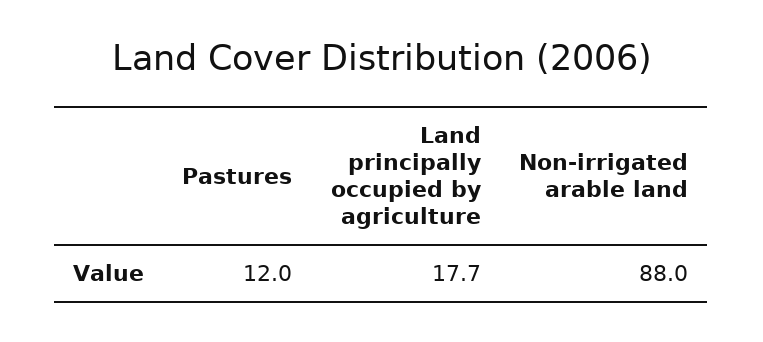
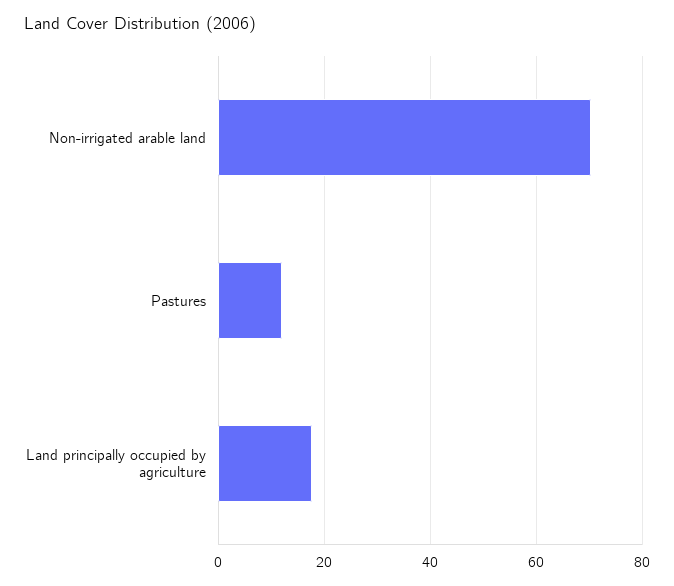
  {
    "Pastures": 12,
    "Land principally occupied by agriculture": 17.7,
-   "Non-irrigated arable land": 88
+   "Non-irrigated arable land": 70
  }

